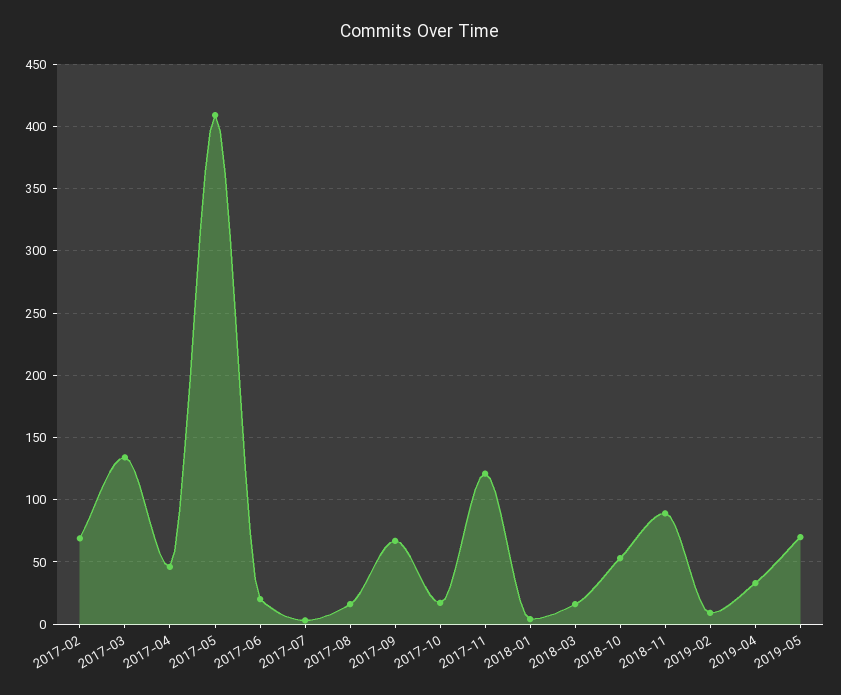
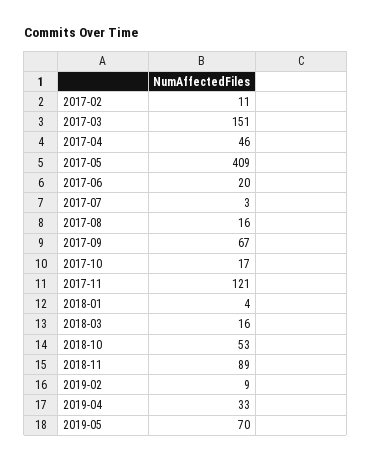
  {
-   "2017-02": 70,
+   "2017-02": 11,
-   "2017-03": 135,
+   "2017-03": 151,
    "2017-04": 46,
    "2017-05": 409,
    "2017-06": 20,
    "2017-07": 3,
    "2017-08": 16,
    "2017-09": 67,
    "2017-10": 17,
    "2017-11": 121,
    "2018-01": 4,
    "2018-03": 16,
    "2018-10": 53,
    "2018-11": 89,
    "2019-02": 9,
    "2019-04": 33,
    "2019-05": 70
  }

